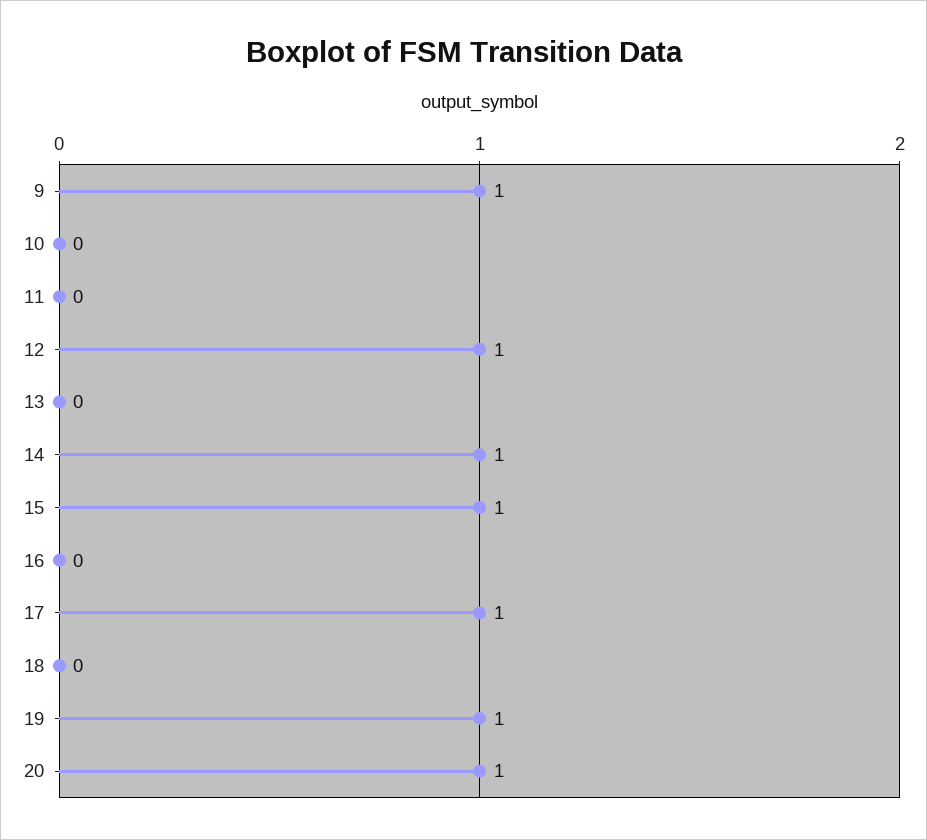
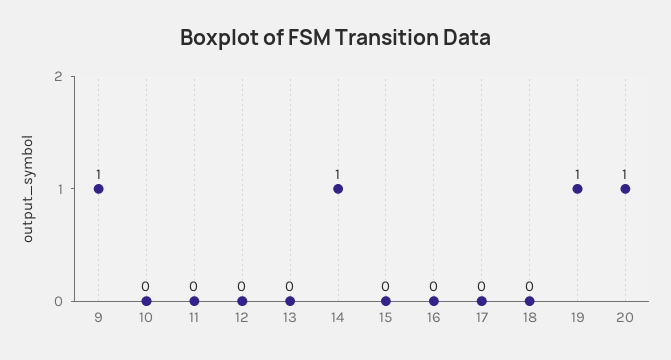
  {
    "9": 1,
    "10": 0,
    "11": 0,
-   "12": 1,
+   "12": 0,
    "13": 0,
    "14": 1,
-   "15": 1,
+   "15": 0,
    "16": 0,
-   "17": 1,
+   "17": 0,
    "18": 0,
    "19": 1,
    "20": 1
  }

